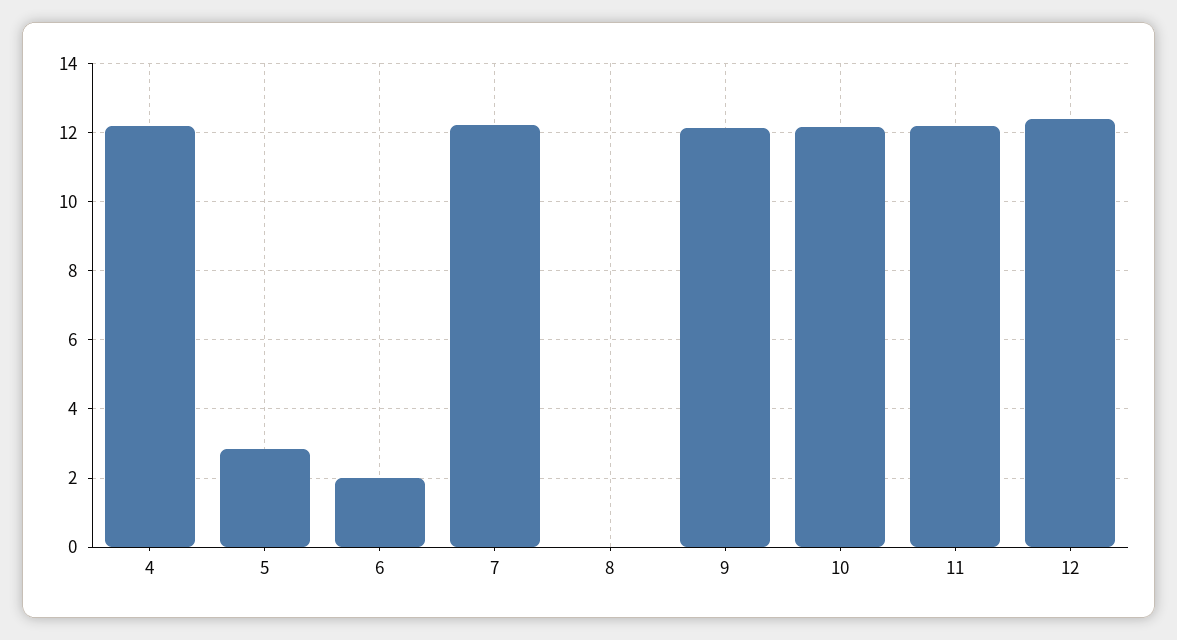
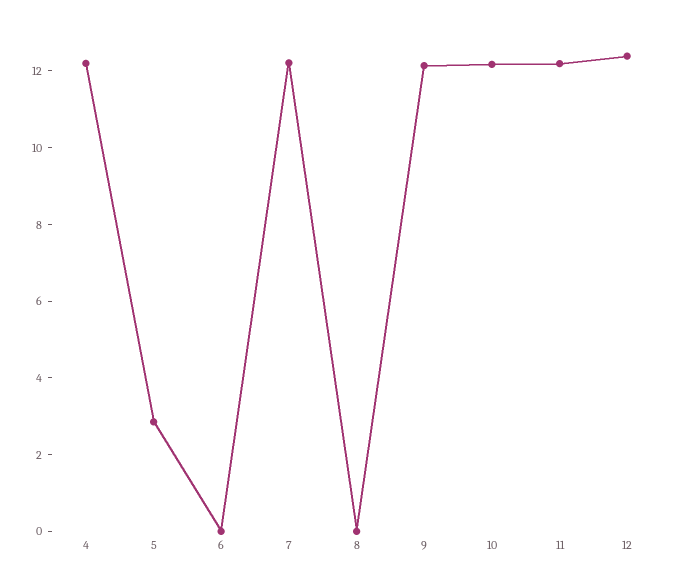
  {
    "4": 12.2,
    "5": 2.8,
-   "6": 2,
+   "6": 0,
    "7": 12.2,
    "8": 0,
    "9": 12.2,
    "10": 12.2,
    "11": 12.2,
    "12": 12.4
  }

